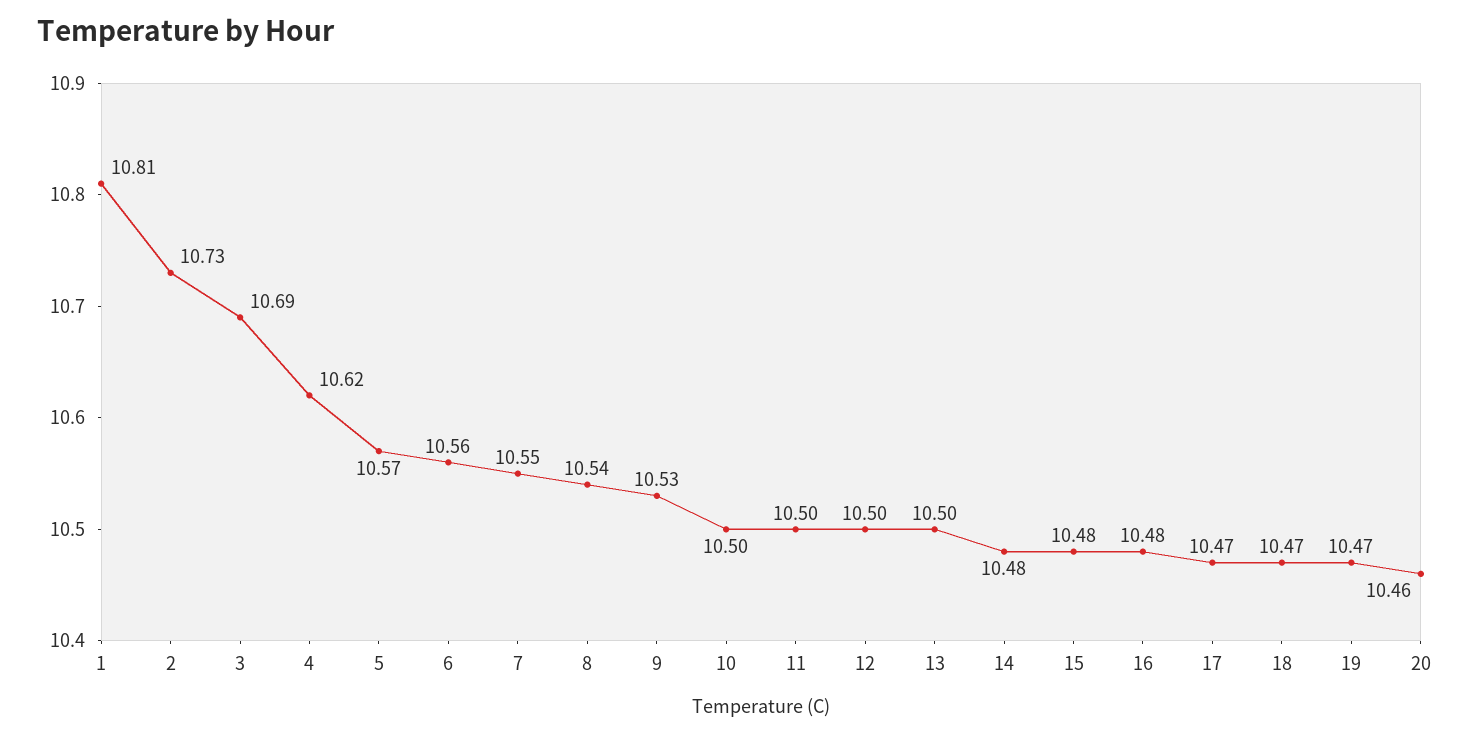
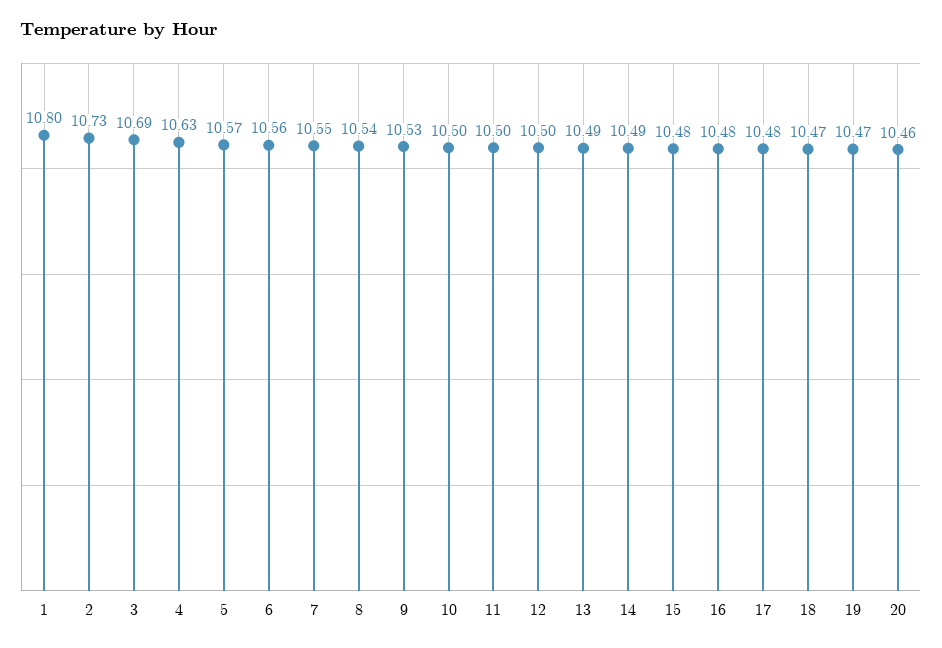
  {
-   "1": 10.81,
+   "1": 10.8,
    "2": 10.73,
    "3": 10.69,
-   "4": 10.62,
+   "4": 10.63,
    "5": 10.57,
    "6": 10.56,
    "7": 10.55,
    "8": 10.54,
    "9": 10.53,
    "10": 10.5,
    "11": 10.5,
    "12": 10.5,
-   "13": 10.5,
+   "13": 10.49,
-   "14": 10.48,
+   "14": 10.49,
    "15": 10.48,
    "16": 10.48,
-   "17": 10.47,
+   "17": 10.48,
    "18": 10.47,
    "19": 10.47,
    "20": 10.46
  }

